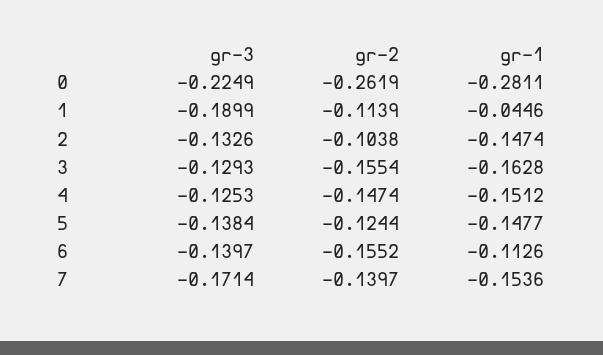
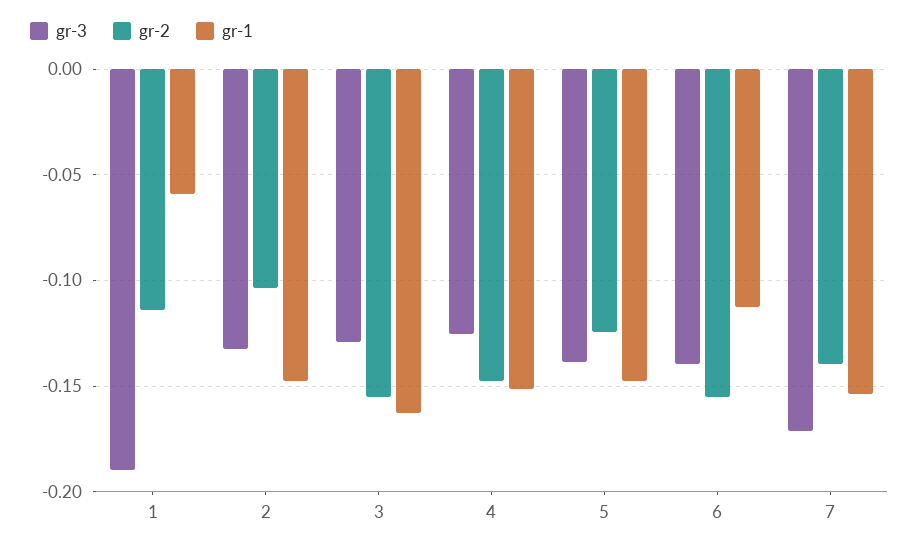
  {
    "gr-3": {
-     "0": -0.2249,
      "1": -0.1899,
      "2": -0.1326,
      "3": -0.1293,
      "4": -0.1253,
      "5": -0.1384,
      "6": -0.1397,
      "7": -0.1714
    },
    "gr-2": {
-     "0": -0.2619,
      "1": -0.1139,
      "2": -0.1038,
      "3": -0.1554,
      "4": -0.1474,
      "5": -0.1244,
      "6": -0.1552,
      "7": -0.1397
    },
    "gr-1": {
-     "0": -0.2811,
-     "1": -0.0446,
+     "1": -0.06,
      "2": -0.1474,
      "3": -0.1628,
      "4": -0.1512,
      "5": -0.1477,
      "6": -0.1126,
      "7": -0.1536
    }
  }

